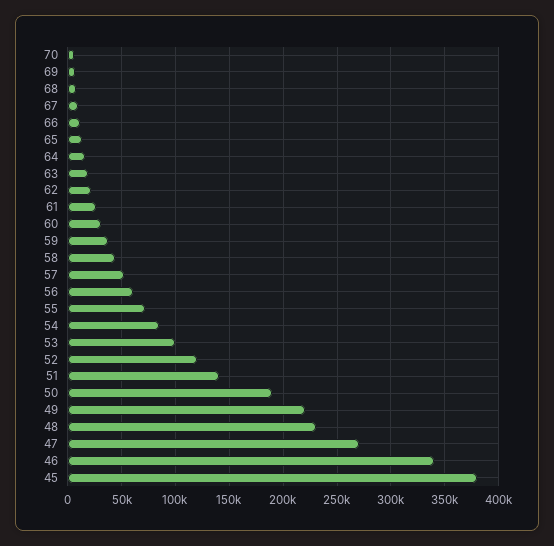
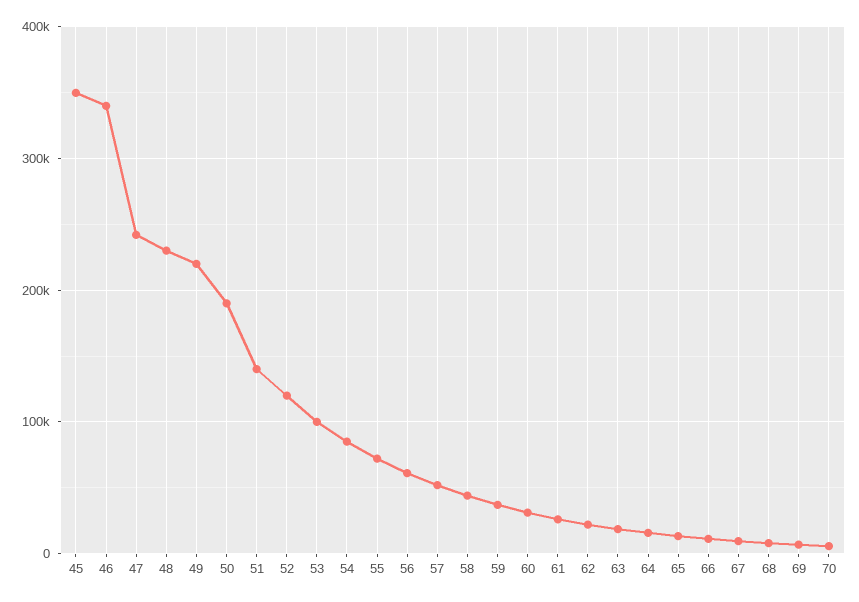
  {
    "70": 10000,
    "69": 10000,
    "68": 10000,
    "67": 10000,
    "66": 10000,
    "65": 10000,
    "64": 20000,
    "63": 20000,
    "62": 20000,
    "61": 30000,
    "60": 30000,
    "59": 40000,
    "58": 40000,
    "57": 50000,
    "56": 60000,
    "55": 70000,
    "54": 90000,
    "53": 100000,
    "52": 120000,
    "51": 140000,
    "50": 190000,
    "49": 220000,
    "48": 230000,
-   "47": 270000,
+   "47": 240000,
    "46": 340000,
-   "45": 380000
+   "45": 350000
  }

